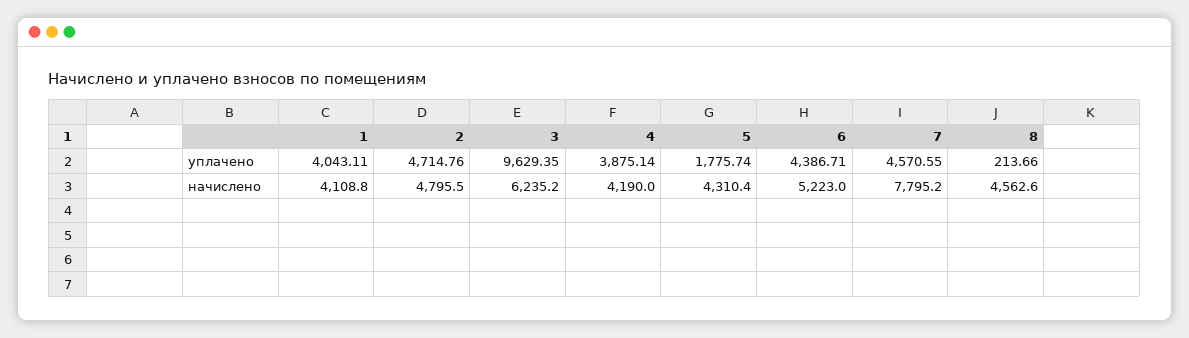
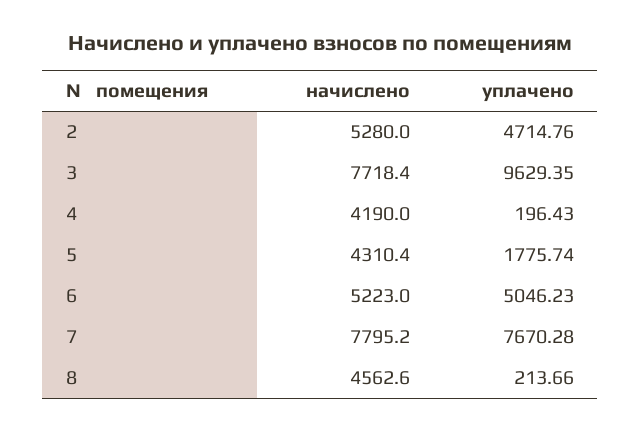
  {
-   "1": {
-     "уплачено": 4043.11,
-     "начислено": 4108.8
-   },
    "2": {
      "уплачено": 4714.76,
-     "начислено": 4795.5
+     "начислено": 5280
    },
    "3": {
      "уплачено": 9629.35,
-     "начислено": 6235.2
+     "начислено": 7718.4
    },
    "4": {
-     "уплачено": 3875.14,
+     "уплачено": 196.43,
      "начислено": 4190
    },
    "5": {
      "уплачено": 1775.74,
      "начислено": 4310.4
    },
    "6": {
-     "уплачено": 4386.71,
+     "уплачено": 5046.23,
      "начислено": 5223
    },
    "7": {
-     "уплачено": 4570.55,
+     "уплачено": 7670.28,
      "начислено": 7795.2
    },
    "8": {
      "уплачено": 213.66,
      "начислено": 4562.6
    }
  }

